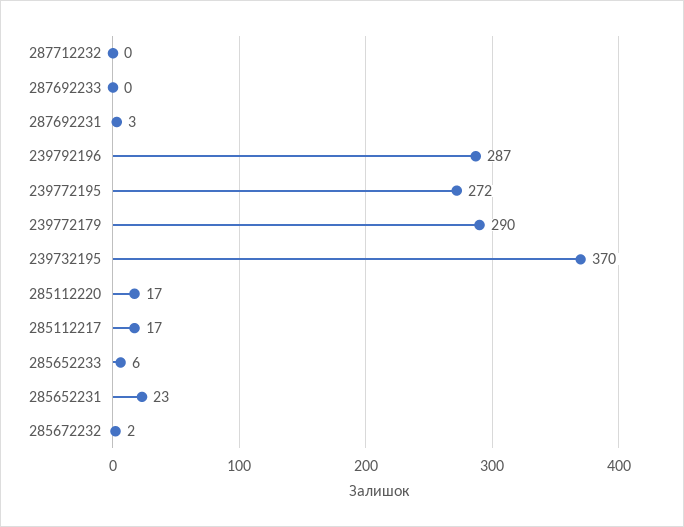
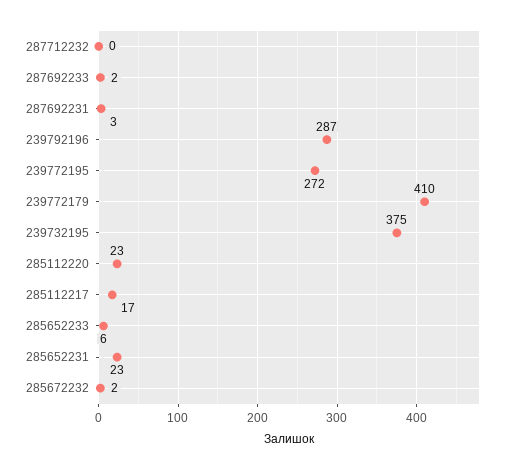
  {
    "287712232": 0,
-   "287692233": 0,
+   "287692233": 2,
    "287692231": 3,
    "239792196": 287,
    "239772195": 272,
-   "239772179": 290,
+   "239772179": 410,
-   "239732195": 370,
+   "239732195": 375,
-   "285112220": 17,
+   "285112220": 23,
    "285112217": 17,
    "285652233": 6,
    "285652231": 23,
    "285672232": 2
  }

